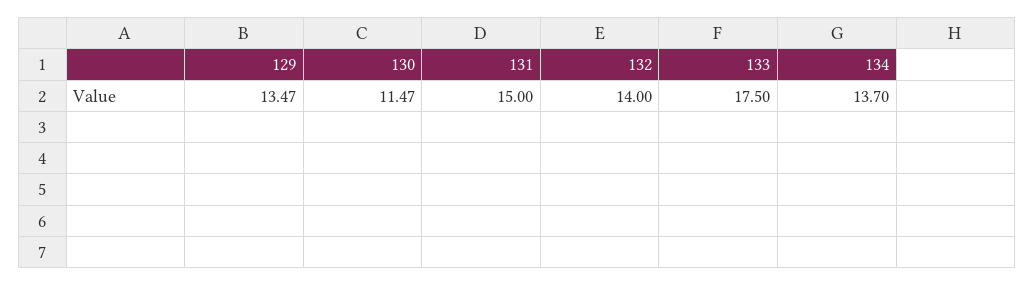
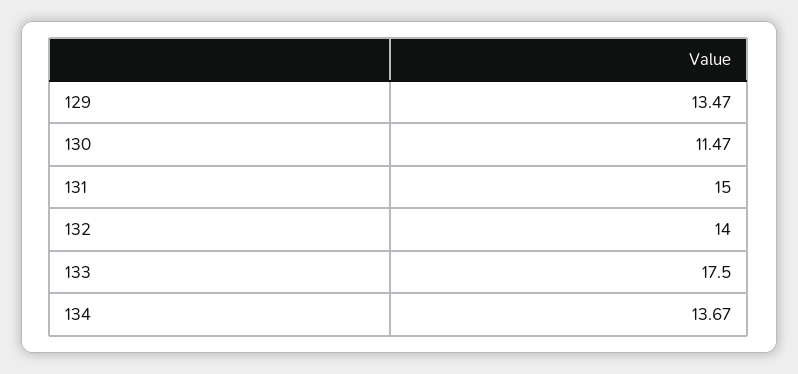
  {
    "129": 13.47,
    "130": 11.47,
    "131": 15,
    "132": 14,
    "133": 17.5,
-   "134": 13.7
+   "134": 13.67
  }

